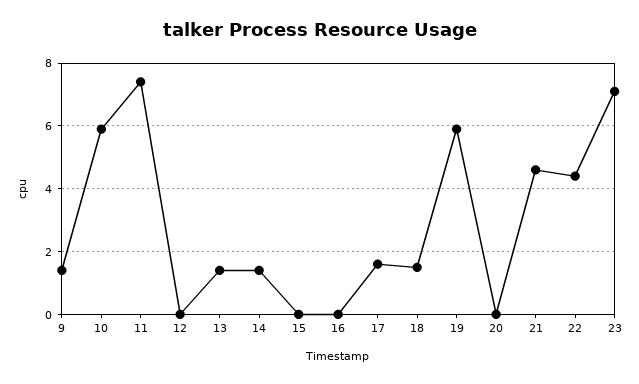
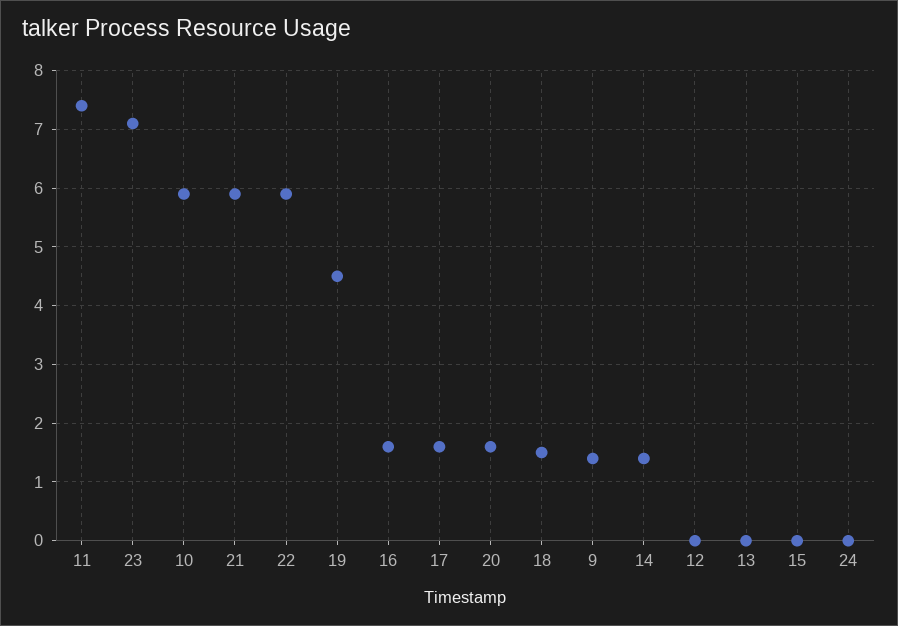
  {
    "9": 1.5,
    "10": 6,
    "11": 7.5,
    "12": 0,
-   "13": 1.5,
+   "13": 0,
    "14": 1.5,
    "15": 0,
-   "16": 0,
+   "16": 1.5,
    "17": 1.5,
    "18": 1.5,
-   "19": 6,
+   "19": 4.5,
-   "20": 0,
+   "20": 1.5,
-   "21": 4.5,
+   "21": 6,
-   "22": 4.5,
+   "22": 6,
-   "23": 7
+   "23": 7,
+   "24": 0
  }

